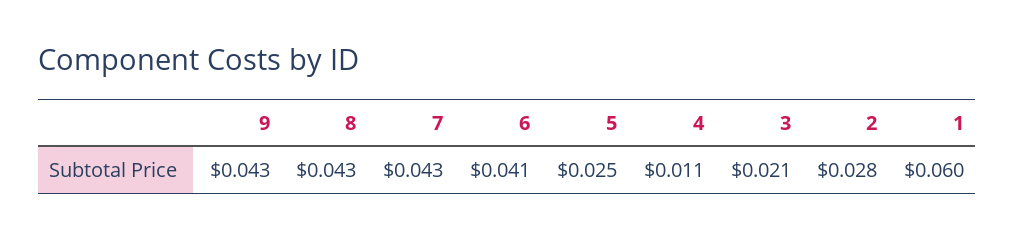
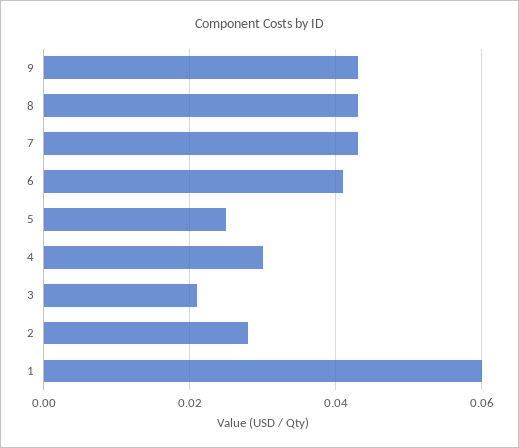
  {
    "9": 0.043,
    "8": 0.043,
    "7": 0.043,
    "6": 0.041,
    "5": 0.025,
-   "4": 0.011,
+   "4": 0.03,
    "3": 0.021,
    "2": 0.028,
    "1": 0.06
  }

